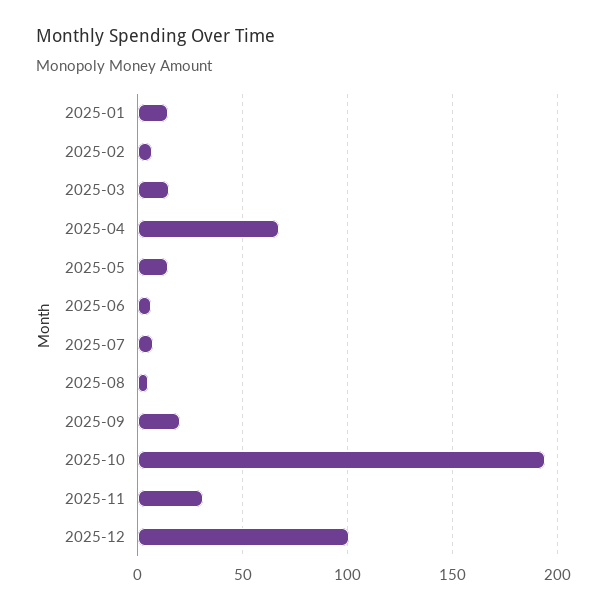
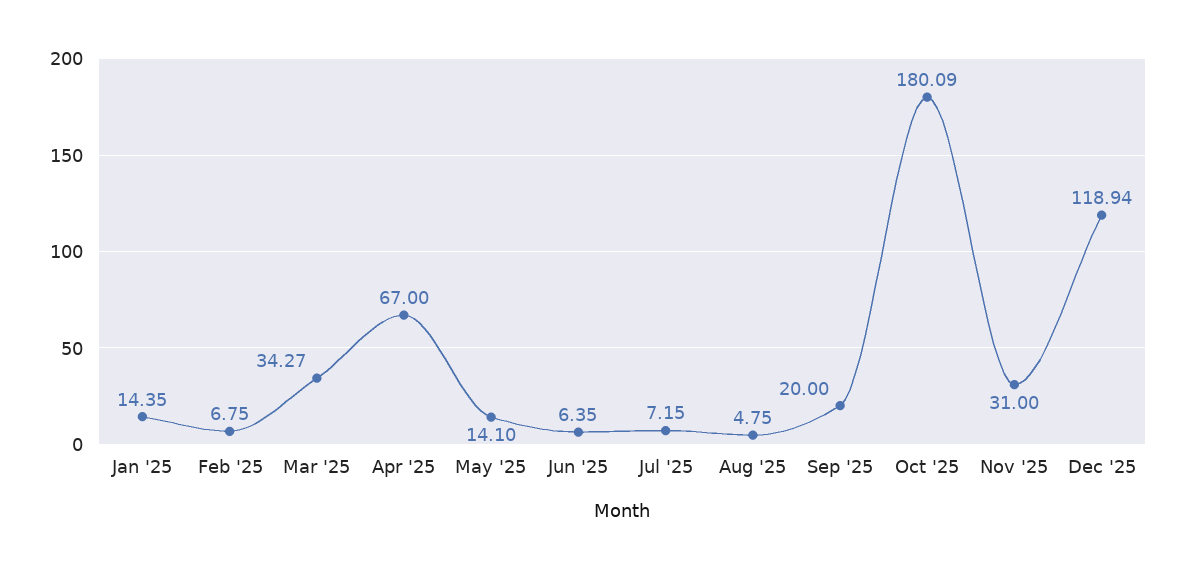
  {
    "2025-01": 14.35,
    "2025-02": 6.75,
-   "2025-03": 15,
+   "2025-03": 34.27,
    "2025-04": 67,
    "2025-05": 14.1,
    "2025-06": 6.35,
    "2025-07": 7.15,
    "2025-08": 4.75,
    "2025-09": 20,
-   "2025-10": 195,
+   "2025-10": 180.09,
    "2025-11": 31,
-   "2025-12": 100
+   "2025-12": 118.94
  }

